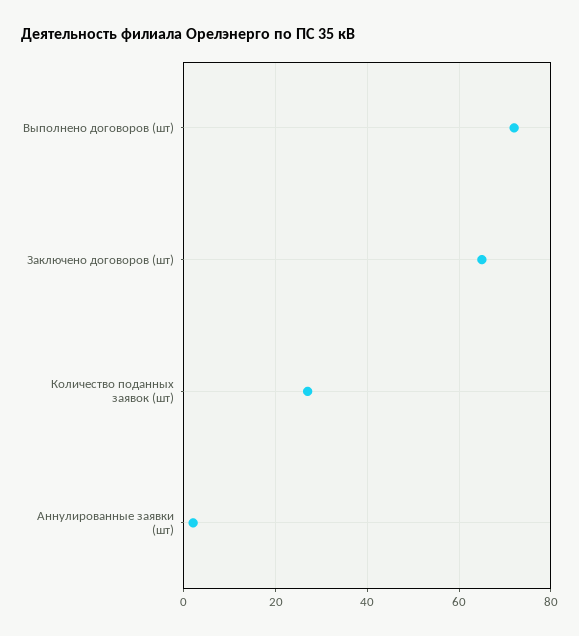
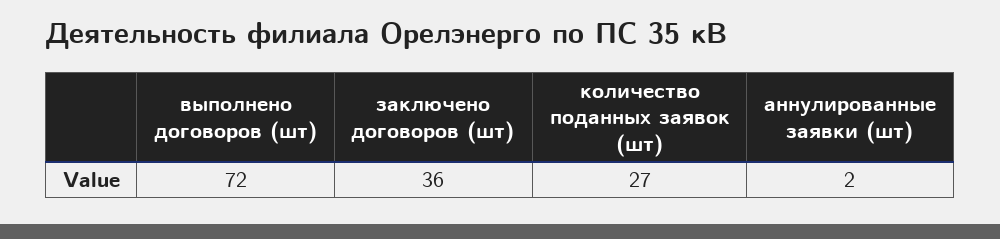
  {
    "Выполнено договоров (шт)": 72,
-   "Заключено договоров (шт)": 65,
+   "Заключено договоров (шт)": 36,
    "Количество поданных заявок (шт)": 27,
    "Аннулированные заявки (шт)": 2
  }

